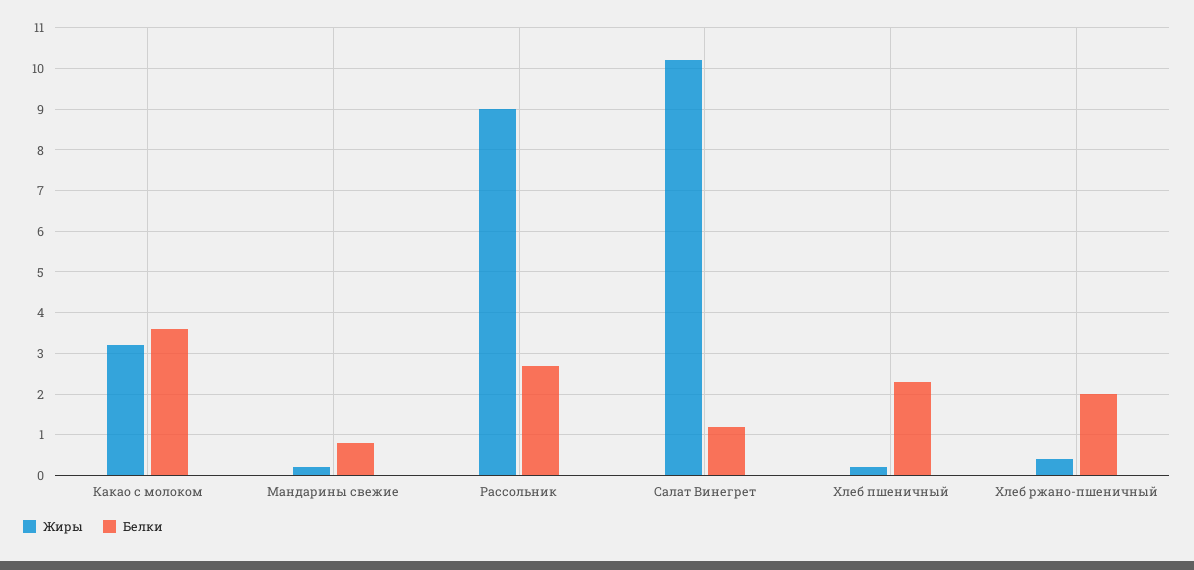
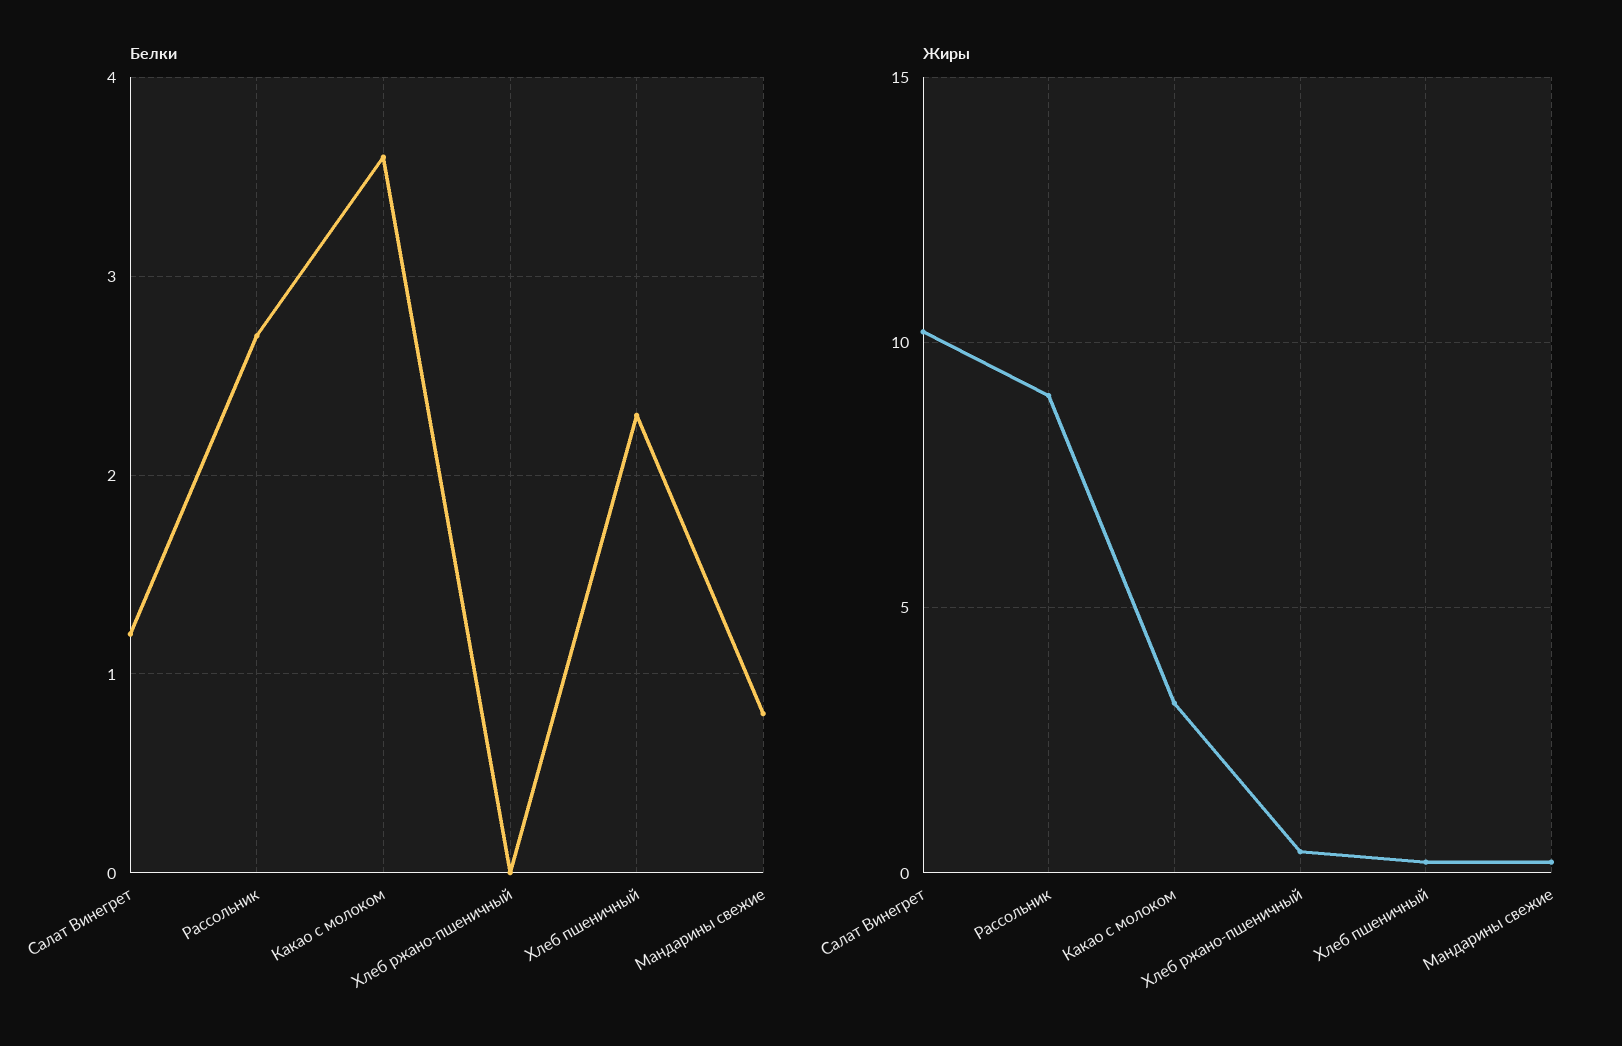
  {
    "Жиры": {
      "Какао с молоком": 3,
      "Мандарины свежие": 0,
      "Рассольник": 9,
      "Салат Винегрет": 10,
      "Хлеб пшеничный": 0,
      "Хлеб ржано-пшеничный": 0.5
    },
    "Белки": {
      "Какао с молоком": 3.6,
      "Мандарины свежие": 0.8,
      "Рассольник": 2.7,
      "Салат Винегрет": 1.2,
      "Хлеб пшеничный": 2.3,
-     "Хлеб ржано-пшеничный": 2
+     "Хлеб ржано-пшеничный": 0
    }
  }

